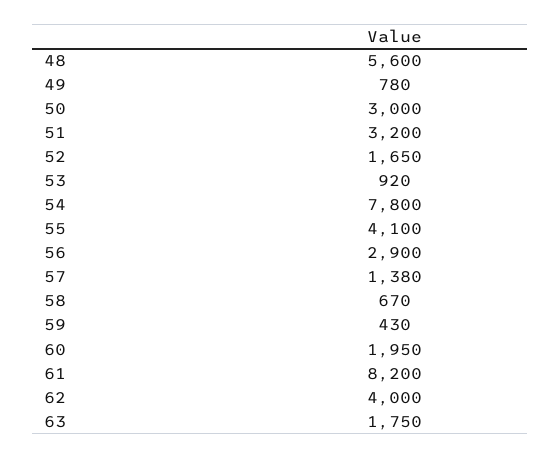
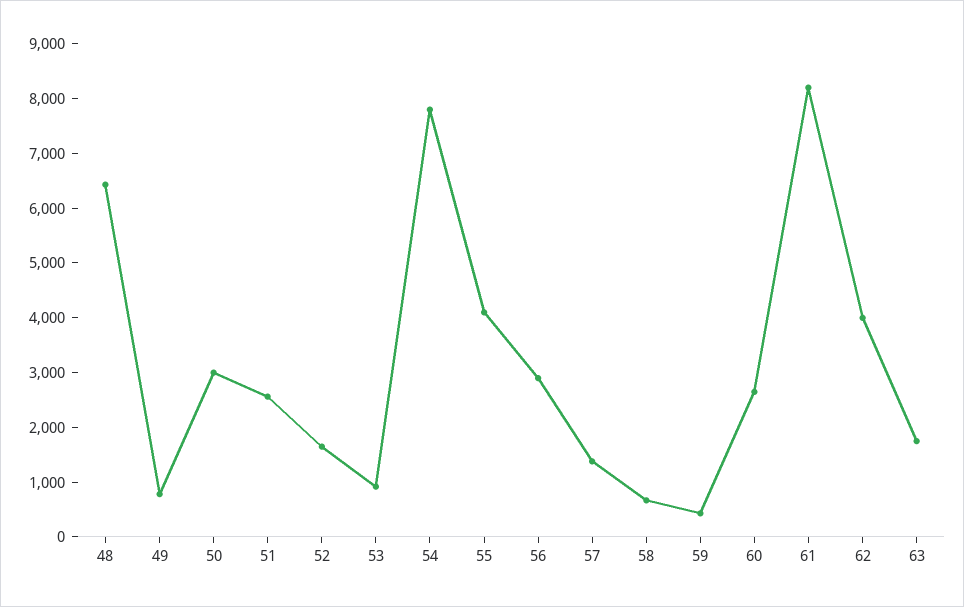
  {
-   "48": 5600,
+   "48": 6400,
    "49": 780,
    "50": 3000,
-   "51": 3200,
+   "51": 2600,
    "52": 1650,
    "53": 920,
    "54": 7800,
    "55": 4100,
    "56": 2900,
    "57": 1380,
    "58": 670,
    "59": 430,
-   "60": 1950,
+   "60": 2600,
    "61": 8200,
    "62": 4000,
    "63": 1750
  }

